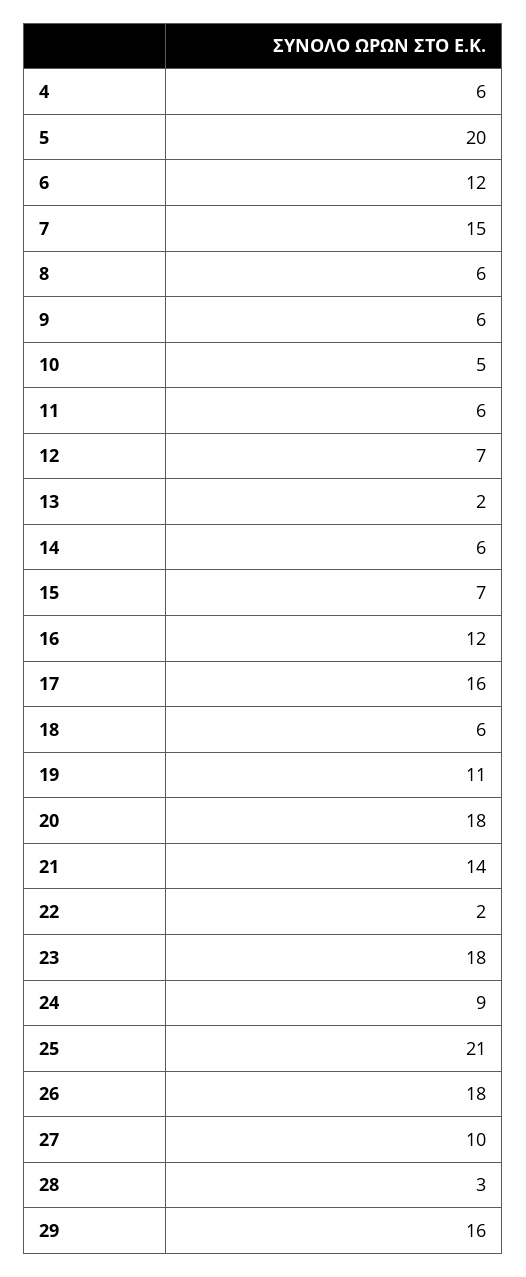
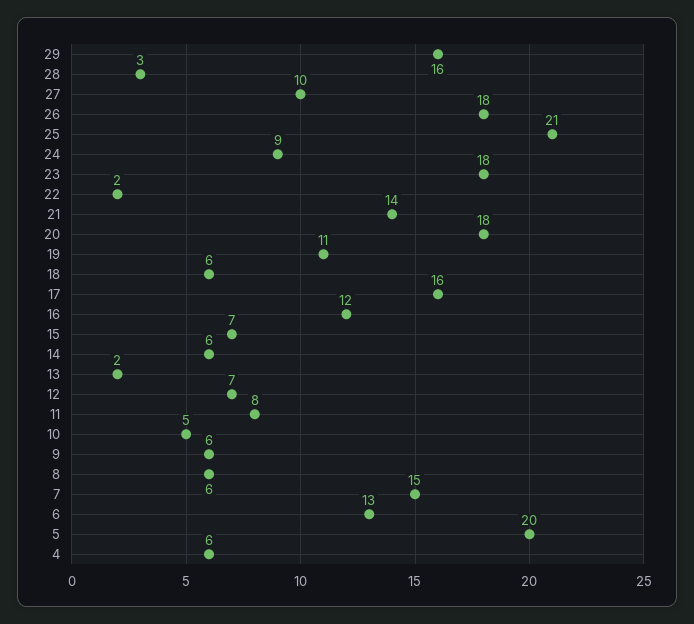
  {
    "4": 6,
    "5": 20,
-   "6": 12,
+   "6": 13,
    "7": 15,
    "8": 6,
    "9": 6,
    "10": 5,
-   "11": 6,
+   "11": 8,
    "12": 7,
    "13": 2,
    "14": 6,
    "15": 7,
    "16": 12,
    "17": 16,
    "18": 6,
    "19": 11,
    "20": 18,
    "21": 14,
    "22": 2,
    "23": 18,
    "24": 9,
    "25": 21,
    "26": 18,
    "27": 10,
    "28": 3,
    "29": 16
  }

